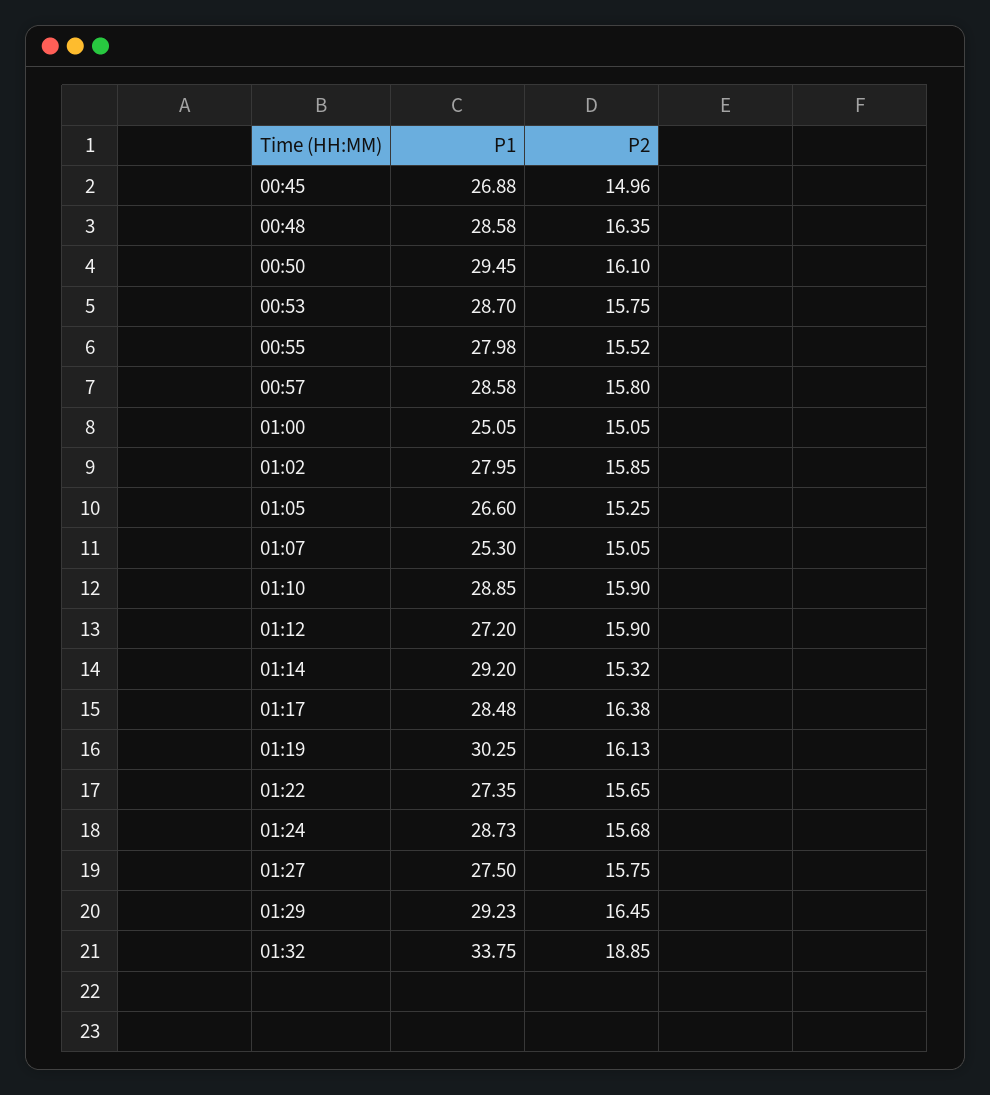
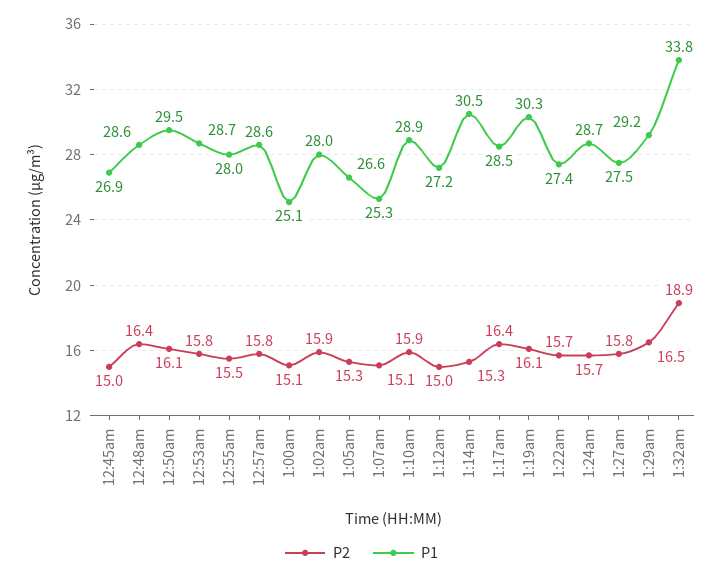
  {
    "P1": {
      "00:45": 26.88,
      "00:48": 28.58,
      "00:50": 29.45,
      "00:53": 28.7,
      "00:55": 27.98,
      "00:57": 28.58,
      "01:00": 25.05,
      "01:02": 27.95,
      "01:05": 26.6,
      "01:07": 25.3,
      "01:10": 28.85,
      "01:12": 27.2,
-     "01:14": 29.2,
+     "01:14": 30.5,
      "01:17": 28.48,
      "01:19": 30.25,
      "01:22": 27.35,
      "01:24": 28.73,
      "01:27": 27.5,
      "01:29": 29.23,
      "01:32": 33.75
    },
    "P2": {
      "00:45": 14.96,
      "00:48": 16.35,
      "00:50": 16.1,
      "00:53": 15.75,
      "00:55": 15.52,
      "00:57": 15.8,
      "01:00": 15.05,
      "01:02": 15.85,
      "01:05": 15.25,
      "01:07": 15.05,
      "01:10": 15.9,
-     "01:12": 15.9,
+     "01:12": 15,
      "01:14": 15.32,
      "01:17": 16.38,
      "01:19": 16.13,
      "01:22": 15.65,
      "01:24": 15.68,
      "01:27": 15.75,
      "01:29": 16.45,
      "01:32": 18.85
    }
  }

